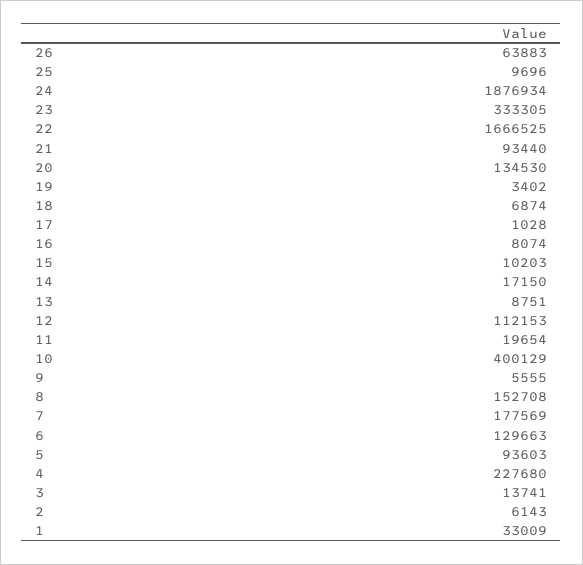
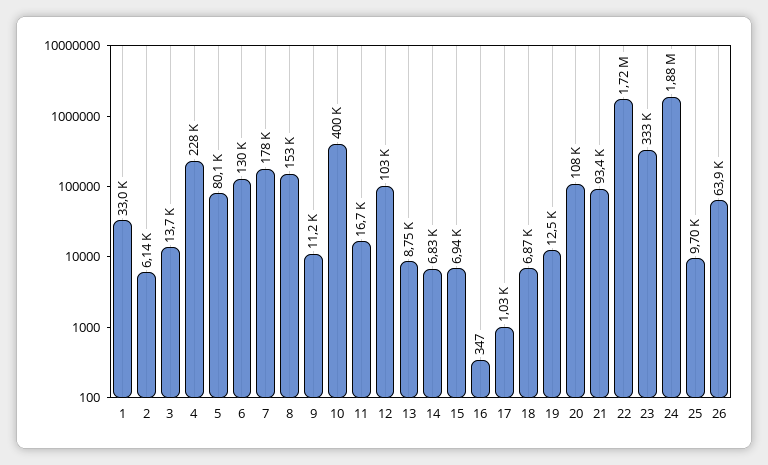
  {
    "26": 63883,
    "25": 9696,
    "24": 1876934,
    "23": 333305,
-   "22": 1666525,
+   "22": 1720000,
    "21": 93440,
-   "20": 134530,
+   "20": 108000,
-   "19": 3402,
+   "19": 12500,
    "18": 6874,
    "17": 1028,
-   "16": 8074,
+   "16": 347,
-   "15": 10203,
+   "15": 6940,
-   "14": 17150,
+   "14": 6830,
    "13": 8751,
-   "12": 112153,
+   "12": 103000,
-   "11": 19654,
+   "11": 16700,
    "10": 400129,
-   "9": 5555,
+   "9": 11200,
    "8": 152708,
    "7": 177569,
    "6": 129663,
-   "5": 93603,
+   "5": 80100,
    "4": 227680,
    "3": 13741,
    "2": 6143,
    "1": 33009
  }

